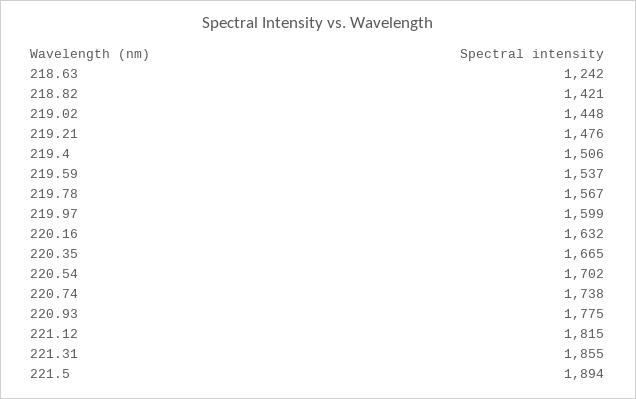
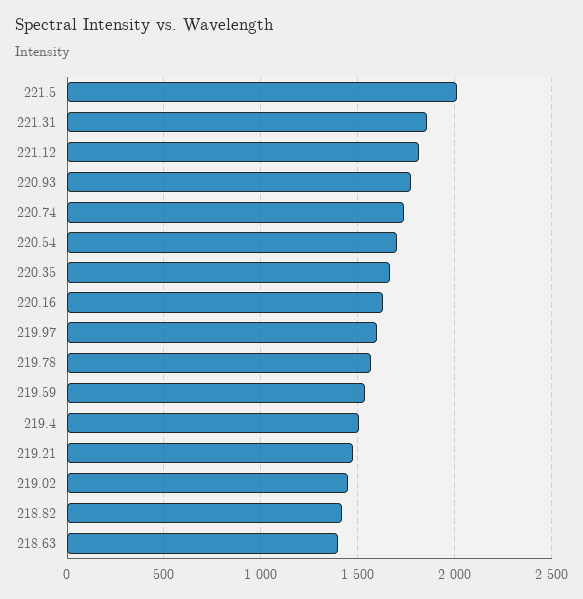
  {
-   "218.63": 1242,
+   "218.63": 1400,
    "218.82": 1421,
    "219.02": 1448,
    "219.21": 1476,
    "219.4": 1506,
    "219.59": 1537,
    "219.78": 1567,
    "219.97": 1599,
    "220.16": 1632,
    "220.35": 1665,
    "220.54": 1702,
    "220.74": 1738,
    "220.93": 1775,
    "221.12": 1815,
    "221.31": 1855,
-   "221.5": 1894
+   "221.5": 2000
  }

